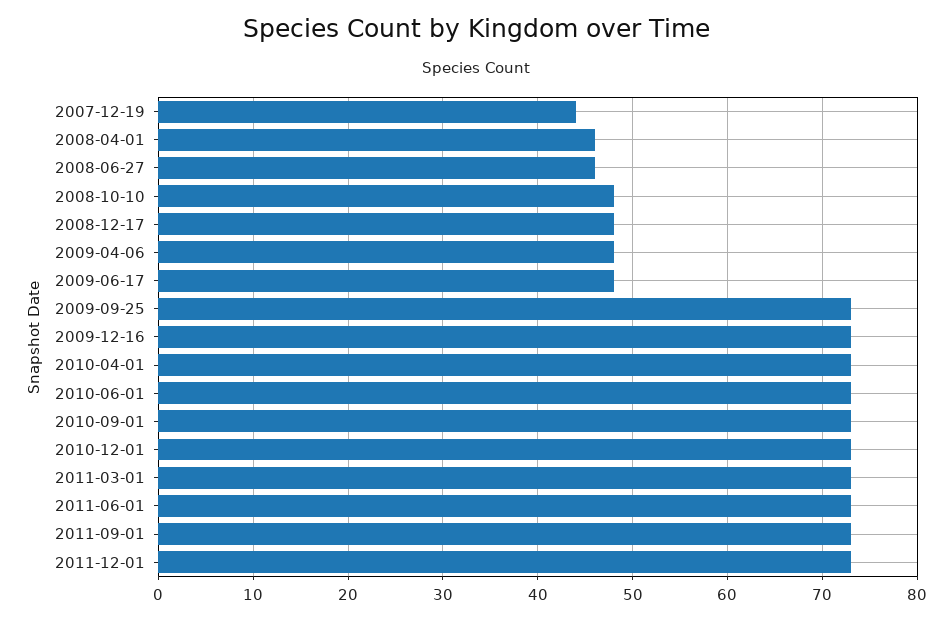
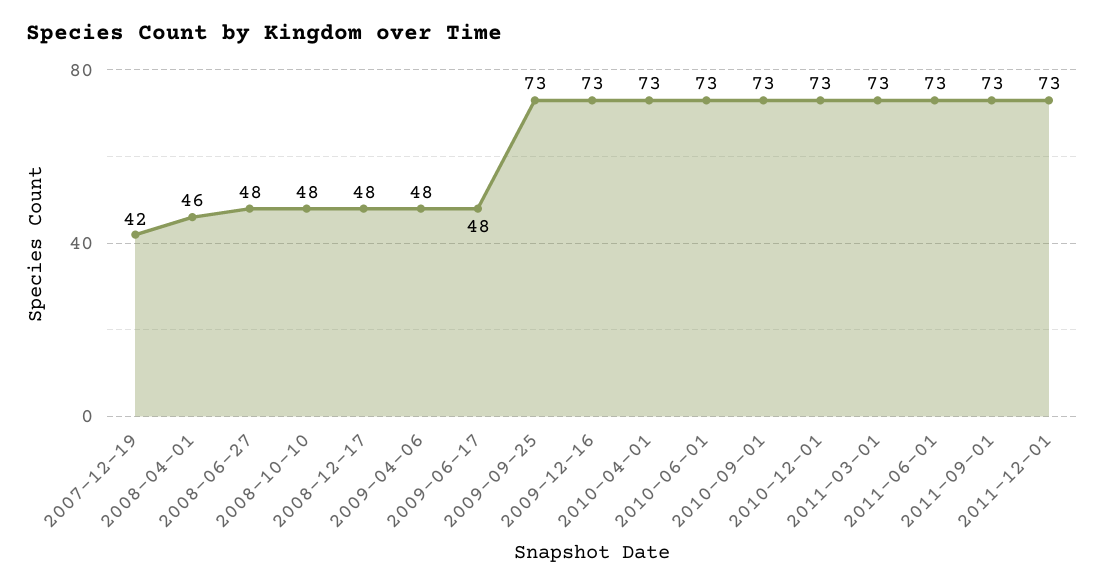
  {
-   "2007-12-19": 44,
+   "2007-12-19": 42,
    "2008-04-01": 46,
-   "2008-06-27": 46,
+   "2008-06-27": 48,
    "2008-10-10": 48,
    "2008-12-17": 48,
    "2009-04-06": 48,
    "2009-06-17": 48,
    "2009-09-25": 73,
    "2009-12-16": 73,
    "2010-04-01": 73,
    "2010-06-01": 73,
    "2010-09-01": 73,
    "2010-12-01": 73,
    "2011-03-01": 73,
    "2011-06-01": 73,
    "2011-09-01": 73,
    "2011-12-01": 73
  }

